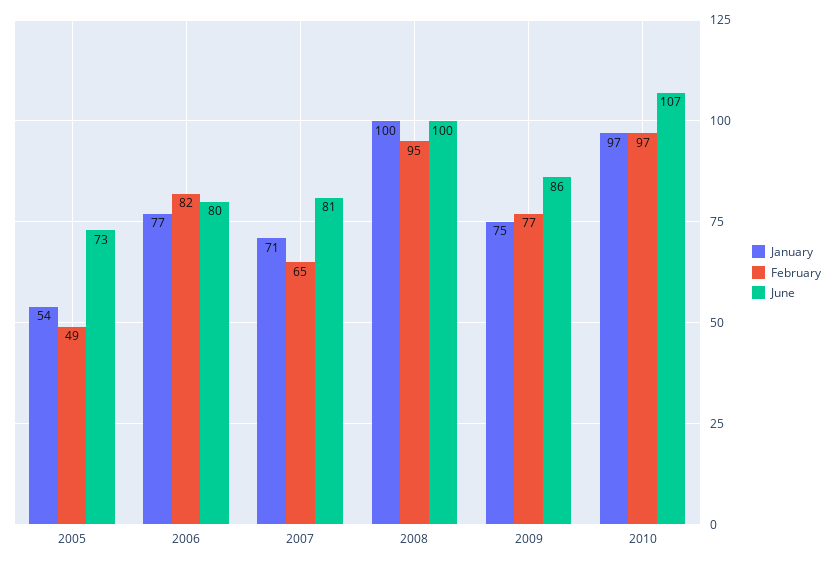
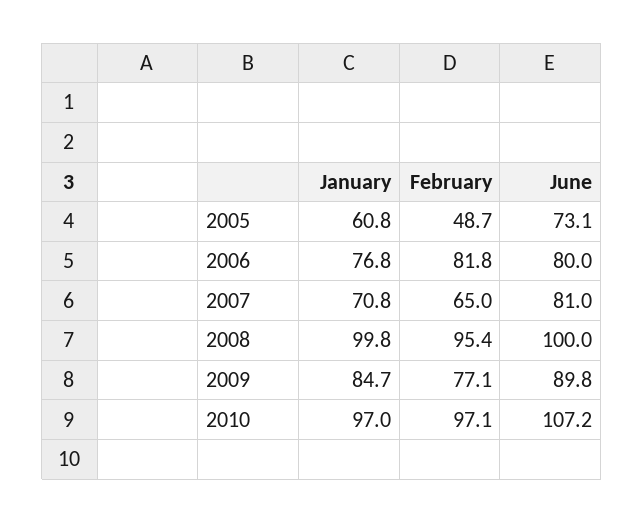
  {
    "January": {
-     "2005": 54,
+     "2005": 60.8,
      "2006": 76.8,
      "2007": 70.8,
      "2008": 99.8,
-     "2009": 75,
+     "2009": 84.7,
      "2010": 97
    },
    "February": {
      "2005": 48.7,
      "2006": 81.8,
      "2007": 65,
      "2008": 95.4,
      "2009": 77.1,
      "2010": 97.1
    },
    "June": {
      "2005": 73.1,
      "2006": 80,
      "2007": 81,
      "2008": 100,
-     "2009": 86,
+     "2009": 89.8,
      "2010": 107.2
    }
  }

